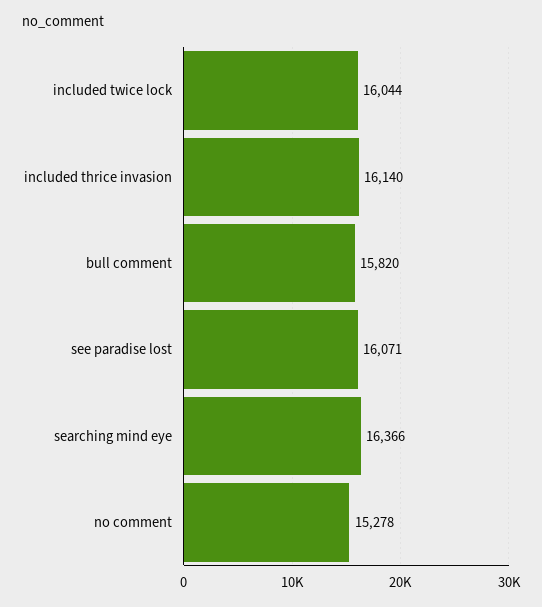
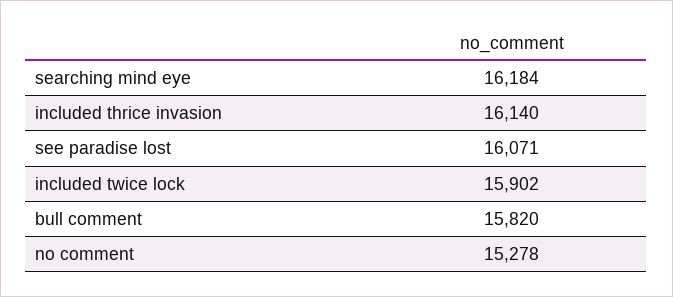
  {
-   "included twice lock": 16044,
+   "included twice lock": 15902,
    "included thrice invasion": 16140,
    "bull comment": 15820,
    "see paradise lost": 16071,
-   "searching mind eye": 16366,
+   "searching mind eye": 16184,
    "no comment": 15278
  }

